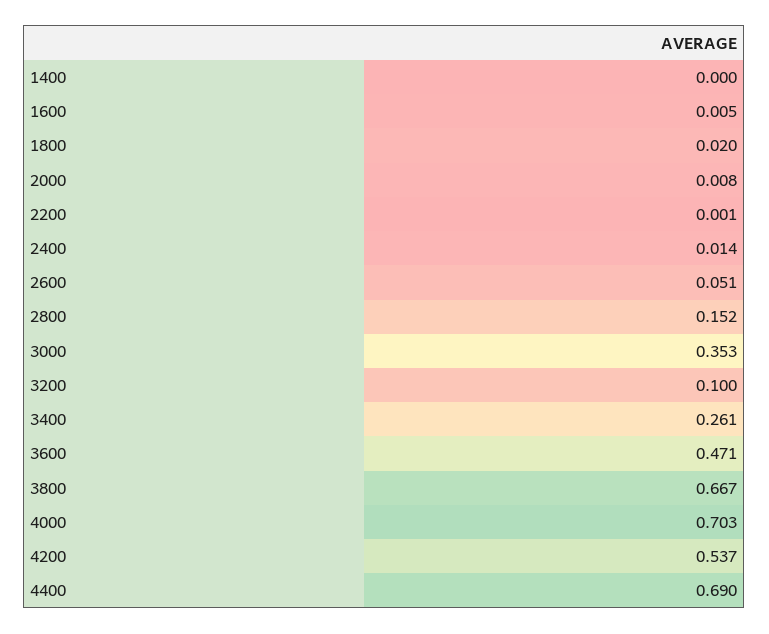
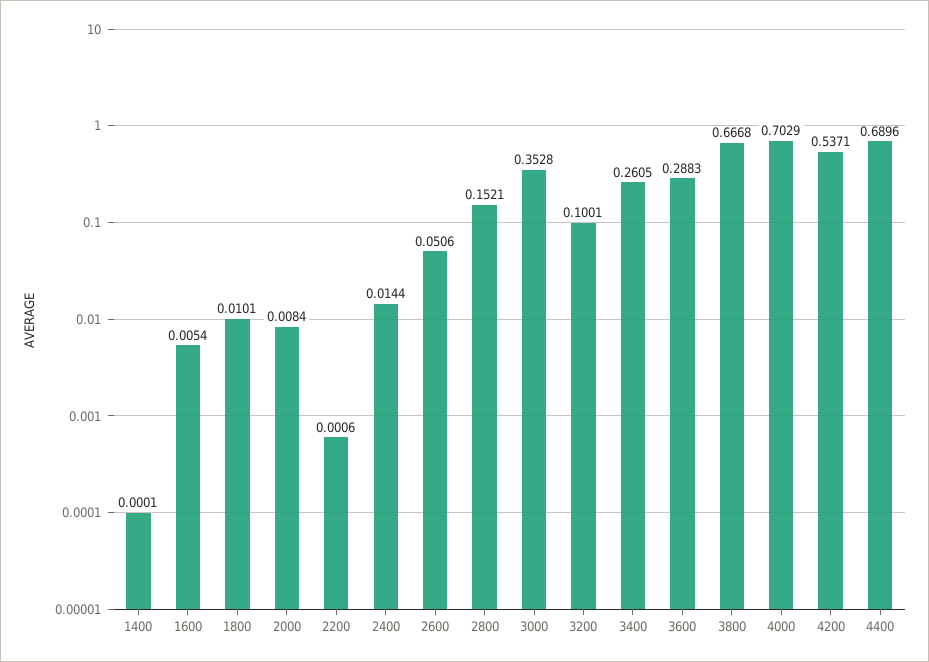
  {
    "1400": 0.0001,
    "1600": 0.0054,
-   "1800": 0.02,
+   "1800": 0.0101,
    "2000": 0.0084,
    "2200": 0.0006,
    "2400": 0.0144,
    "2600": 0.0506,
    "2800": 0.1521,
    "3000": 0.3528,
    "3200": 0.1001,
    "3400": 0.2605,
-   "3600": 0.471,
+   "3600": 0.2883,
    "3800": 0.6668,
    "4000": 0.7029,
    "4200": 0.5371,
    "4400": 0.6896
  }

